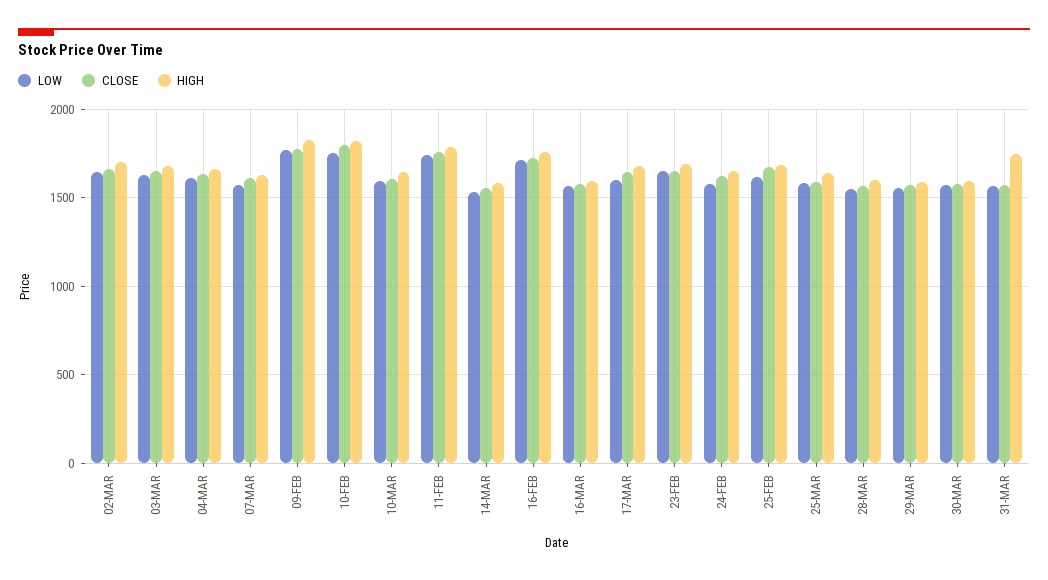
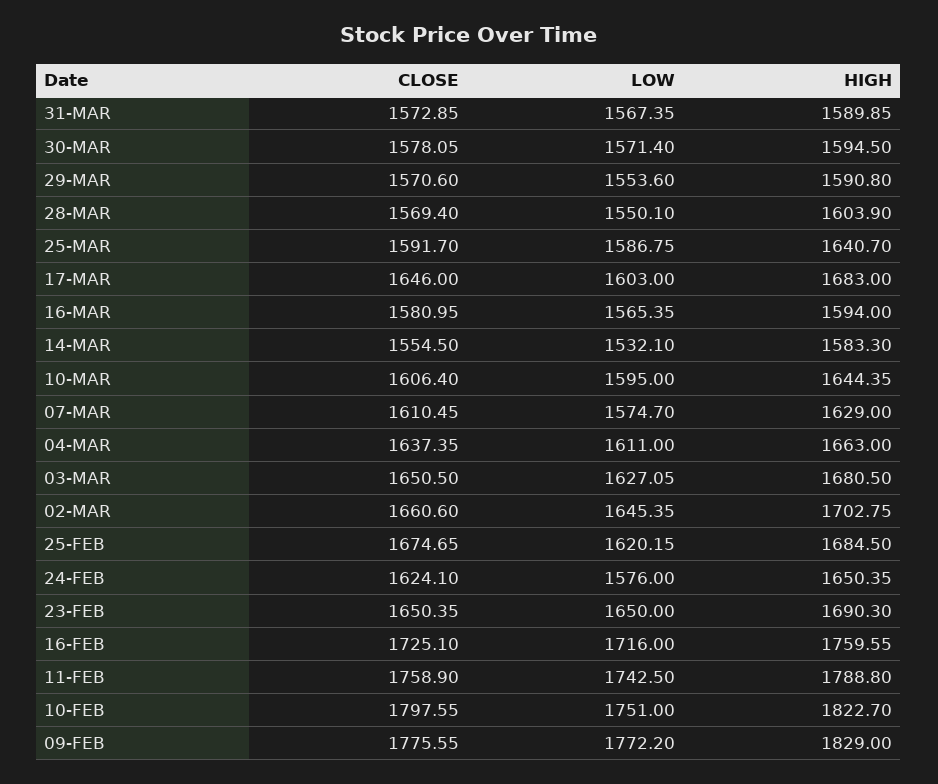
  {
    "LOW": {
      "02-MAR": 1645.35,
      "03-MAR": 1627.05,
      "04-MAR": 1611,
      "07-MAR": 1574.7,
      "09-FEB": 1772.2,
      "10-FEB": 1751,
      "10-MAR": 1595,
      "11-FEB": 1742.5,
      "14-MAR": 1532.1,
      "16-FEB": 1716,
      "16-MAR": 1565.35,
      "17-MAR": 1603,
      "23-FEB": 1650,
      "24-FEB": 1576,
      "25-FEB": 1620.15,
      "25-MAR": 1586.75,
      "28-MAR": 1550.1,
      "29-MAR": 1553.6,
      "30-MAR": 1571.4,
      "31-MAR": 1567.35
    },
    "CLOSE": {
      "02-MAR": 1660.6,
      "03-MAR": 1650.5,
      "04-MAR": 1637.35,
      "07-MAR": 1610.45,
      "09-FEB": 1775.55,
      "10-FEB": 1797.55,
      "10-MAR": 1606.4,
      "11-FEB": 1758.9,
      "14-MAR": 1554.5,
      "16-FEB": 1725.1,
      "16-MAR": 1580.95,
      "17-MAR": 1646,
      "23-FEB": 1650.35,
      "24-FEB": 1624.1,
      "25-FEB": 1674.65,
      "25-MAR": 1591.7,
      "28-MAR": 1569.4,
      "29-MAR": 1570.6,
      "30-MAR": 1578.05,
      "31-MAR": 1572.85
    },
    "HIGH": {
      "02-MAR": 1702.75,
      "03-MAR": 1680.5,
      "04-MAR": 1663,
      "07-MAR": 1629,
      "09-FEB": 1829,
      "10-FEB": 1822.7,
      "10-MAR": 1644.35,
      "11-FEB": 1788.8,
      "14-MAR": 1583.3,
      "16-FEB": 1759.55,
      "16-MAR": 1594,
      "17-MAR": 1683,
      "23-FEB": 1690.3,
      "24-FEB": 1650.35,
      "25-FEB": 1684.5,
      "25-MAR": 1640.7,
      "28-MAR": 1603.9,
      "29-MAR": 1590.8,
      "30-MAR": 1594.5,
-     "31-MAR": 1750
+     "31-MAR": 1589.85
    }
  }

